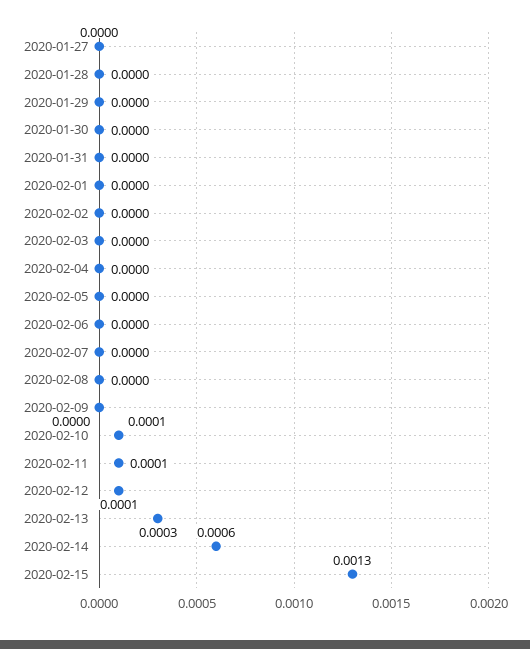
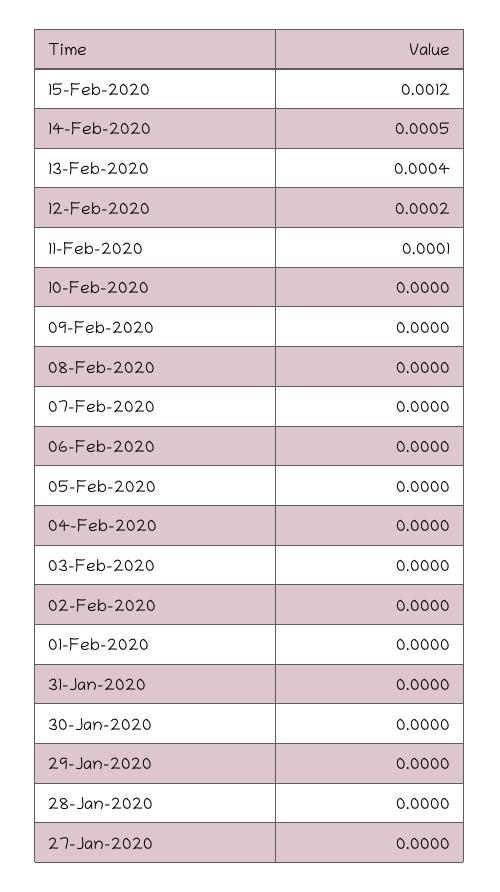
  {
    "2020-01-27": 0,
    "2020-01-28": 0,
    "2020-01-29": 0,
    "2020-01-30": 0,
    "2020-01-31": 0,
    "2020-02-01": 0,
    "2020-02-02": 0,
    "2020-02-03": 0,
    "2020-02-04": 0,
    "2020-02-05": 0,
    "2020-02-06": 0,
    "2020-02-07": 0,
    "2020-02-08": 0,
    "2020-02-09": 0,
-   "2020-02-10": 0.0001,
+   "2020-02-10": 0,
    "2020-02-11": 0.0001,
-   "2020-02-12": 0.0001,
+   "2020-02-12": 0.0002,
-   "2020-02-13": 0.0003,
+   "2020-02-13": 0.0004,
-   "2020-02-14": 0.0006,
+   "2020-02-14": 0.0005,
-   "2020-02-15": 0.0013
+   "2020-02-15": 0.0012
  }

